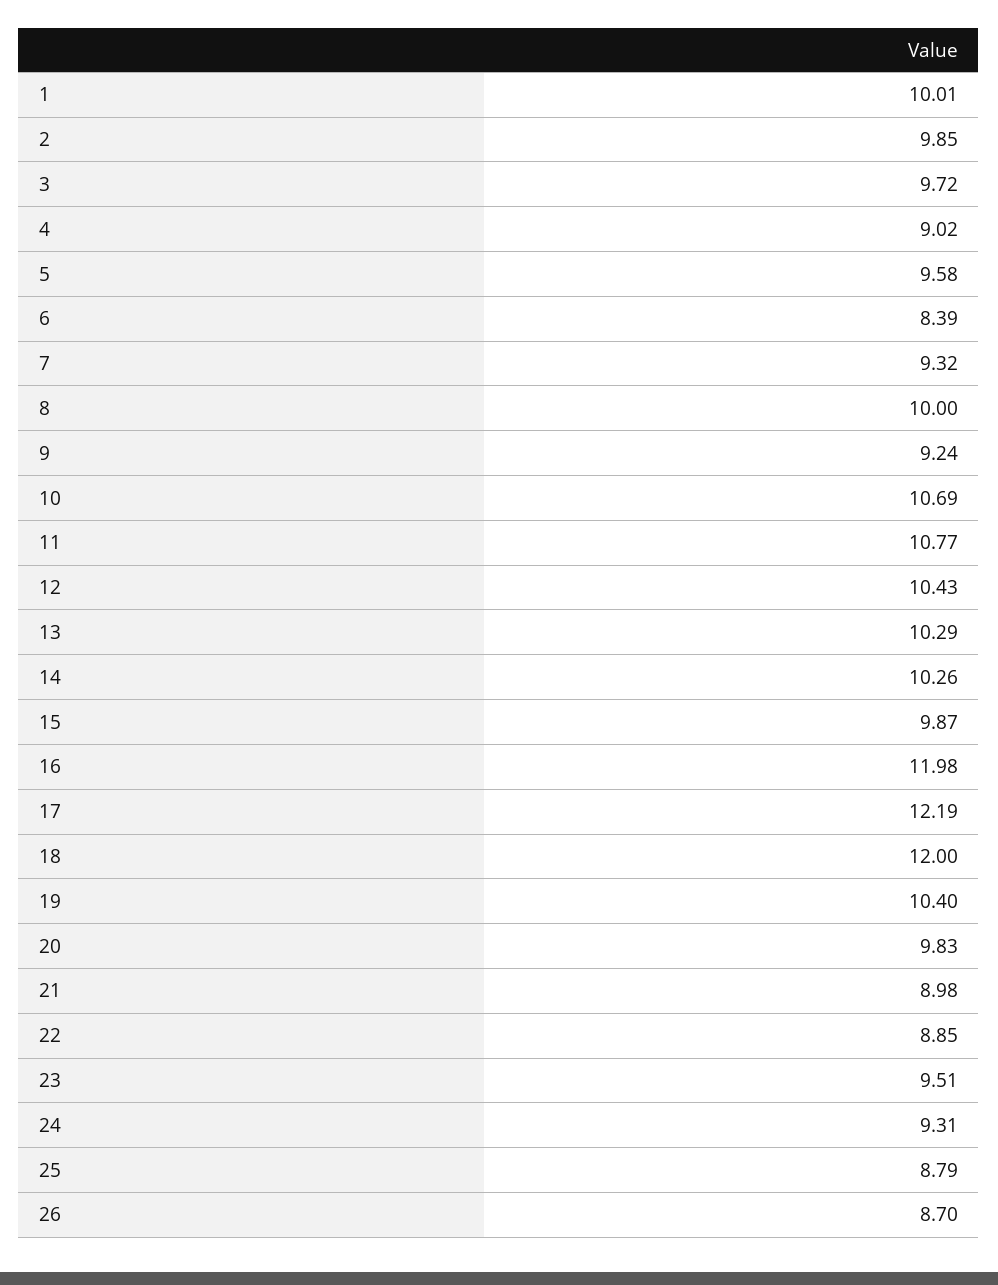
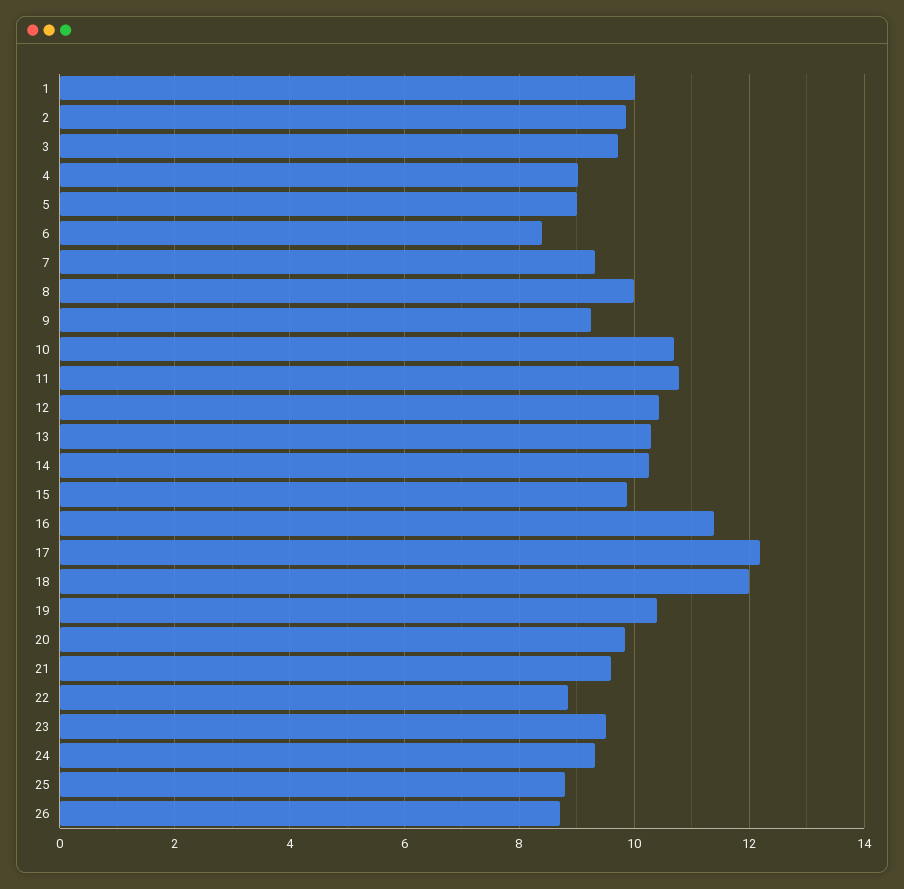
  {
    "1": 10.01,
    "2": 9.85,
    "3": 9.72,
    "4": 9.02,
-   "5": 9.58,
+   "5": 9,
    "6": 8.39,
    "7": 9.32,
    "8": 10,
    "9": 9.24,
    "10": 10.69,
    "11": 10.77,
    "12": 10.43,
    "13": 10.29,
    "14": 10.26,
    "15": 9.87,
-   "16": 11.98,
+   "16": 11.4,
    "17": 12.19,
    "18": 12,
    "19": 10.4,
    "20": 9.83,
-   "21": 8.98,
+   "21": 9.6,
    "22": 8.85,
    "23": 9.51,
    "24": 9.31,
    "25": 8.79,
    "26": 8.7
  }

